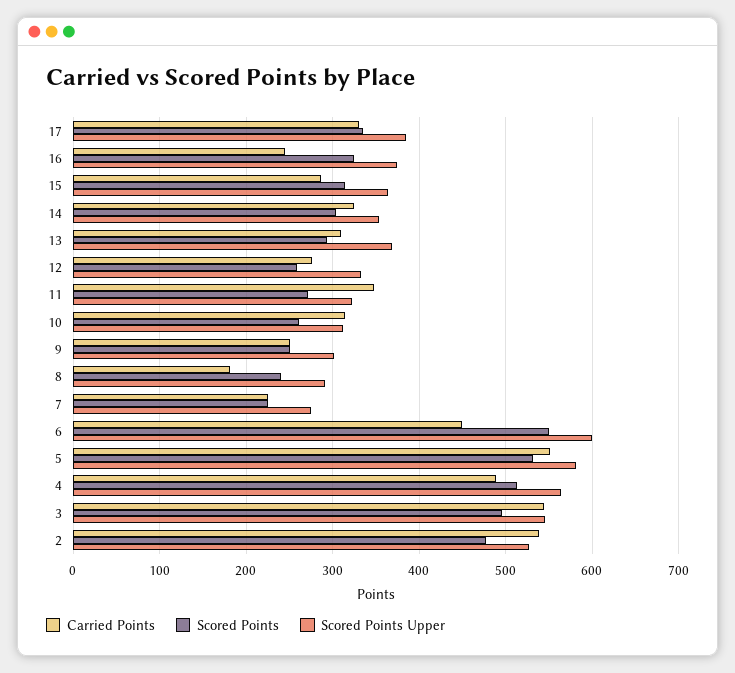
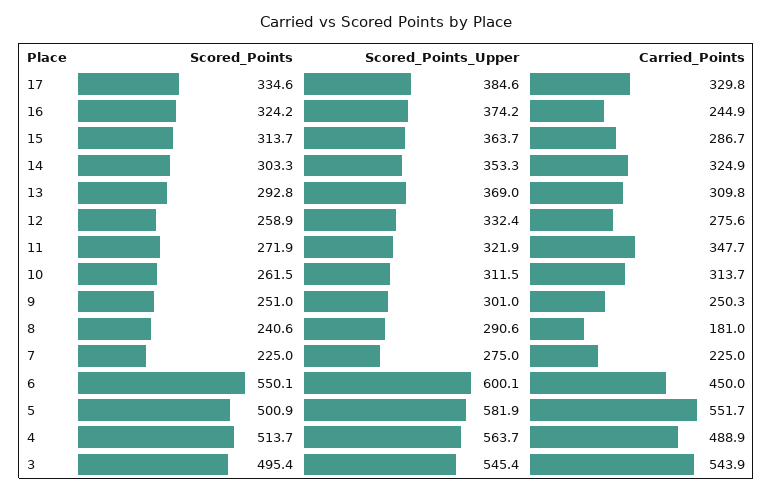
  {
    "Carried Points": {
      "17": 329.8,
      "16": 244.9,
      "15": 286.7,
      "14": 324.9,
      "13": 309.8,
      "12": 275.6,
      "11": 347.7,
      "10": 313.7,
      "9": 250.3,
      "8": 181,
      "7": 225,
      "6": 450,
      "5": 551.7,
      "4": 488.9,
-     "3": 543.9,
+     "3": 543.9
-     "2": 540
    },
    "Scored Points": {
      "17": 334.6,
      "16": 324.2,
      "15": 313.7,
      "14": 303.3,
      "13": 292.8,
      "12": 258.9,
      "11": 271.9,
      "10": 261.5,
      "9": 251,
      "8": 240.6,
      "7": 225,
      "6": 550.1,
-     "5": 530,
+     "5": 500.9,
      "4": 513.7,
-     "3": 495.4,
+     "3": 495.4
-     "2": 480
    },
    "Scored Points Upper": {
      "17": 384.6,
      "16": 374.2,
      "15": 363.7,
      "14": 353.3,
      "13": 369,
      "12": 332.4,
      "11": 321.9,
      "10": 311.5,
      "9": 301,
      "8": 290.6,
      "7": 275,
      "6": 600.1,
      "5": 581.9,
      "4": 563.7,
-     "3": 545.4,
+     "3": 545.4
-     "2": 530
    }
  }

